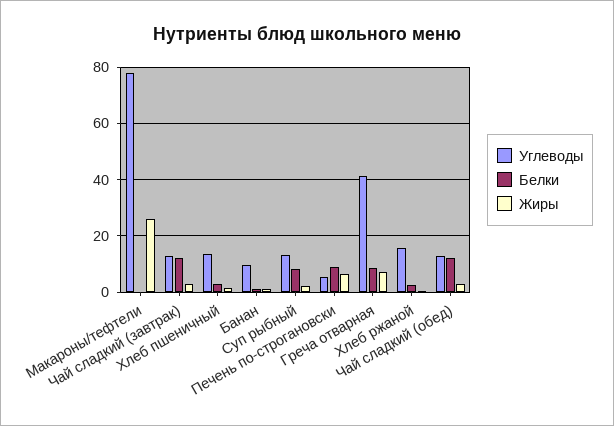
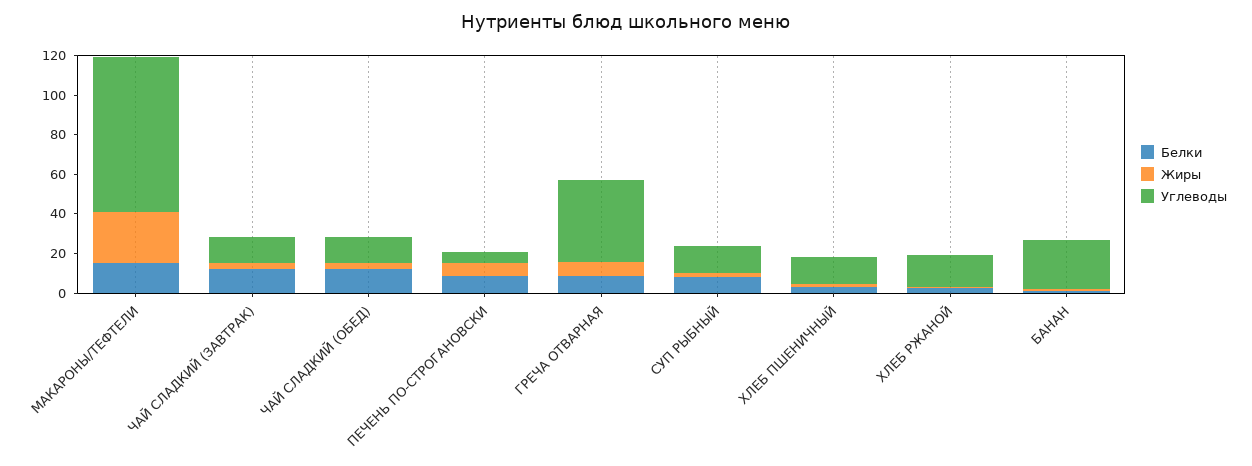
  {
    "Углеводы": {
      "Макароны/тефтели": 77.5,
      "Чай сладкий (завтрак)": 12.5,
      "Хлеб пшеничный": 12.5,
-     "Банан": 10,
+     "Банан": 25,
      "Суп рыбный": 12.5,
      "Печень по-строгановски": 5,
      "Греча отварная": 40,
      "Хлеб ржаной": 15,
      "Чай сладкий (обед)": 12.5
    },
    "Белки": {
-     "Макароны/тефтели": 0,
+     "Макароны/тефтели": 15,
      "Чай сладкий (завтрак)": 12.5,
      "Хлеб пшеничный": 2.5,
      "Банан": 0,
      "Суп рыбный": 7.5,
      "Печень по-строгановски": 10,
      "Греча отварная": 7.5,
      "Хлеб ржаной": 2.5,
      "Чай сладкий (обед)": 12.5
    },
    "Жиры": {
      "Макароны/тефтели": 25,
      "Чай сладкий (завтрак)": 2.5,
      "Хлеб пшеничный": 2.5,
      "Банан": 0,
      "Суп рыбный": 2.5,
      "Печень по-строгановски": 7.5,
      "Греча отварная": 7.5,
      "Хлеб ржаной": 0,
      "Чай сладкий (обед)": 2.5
    }
  }

